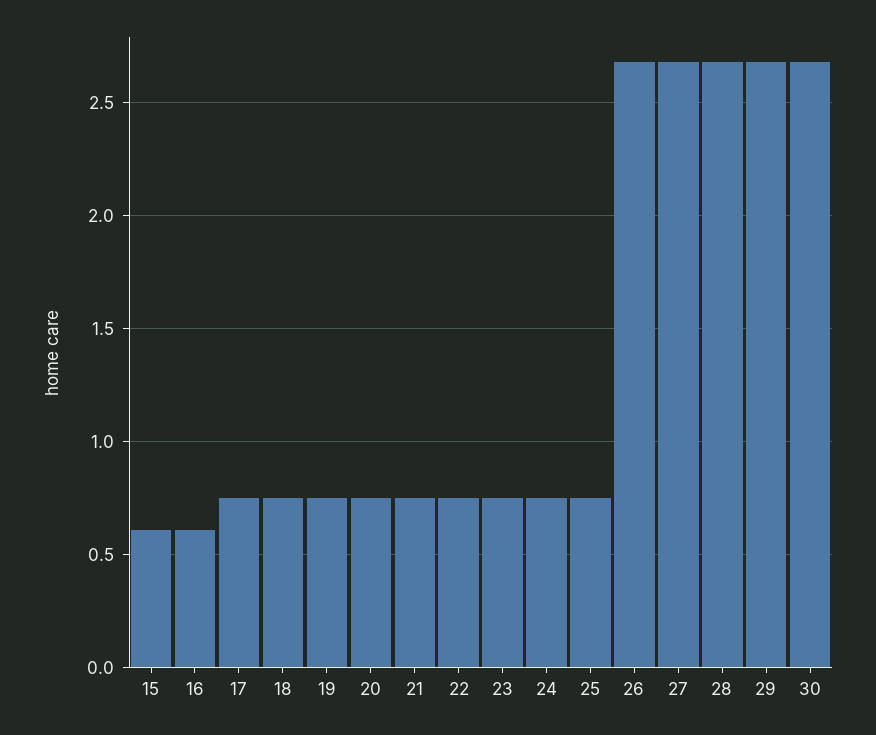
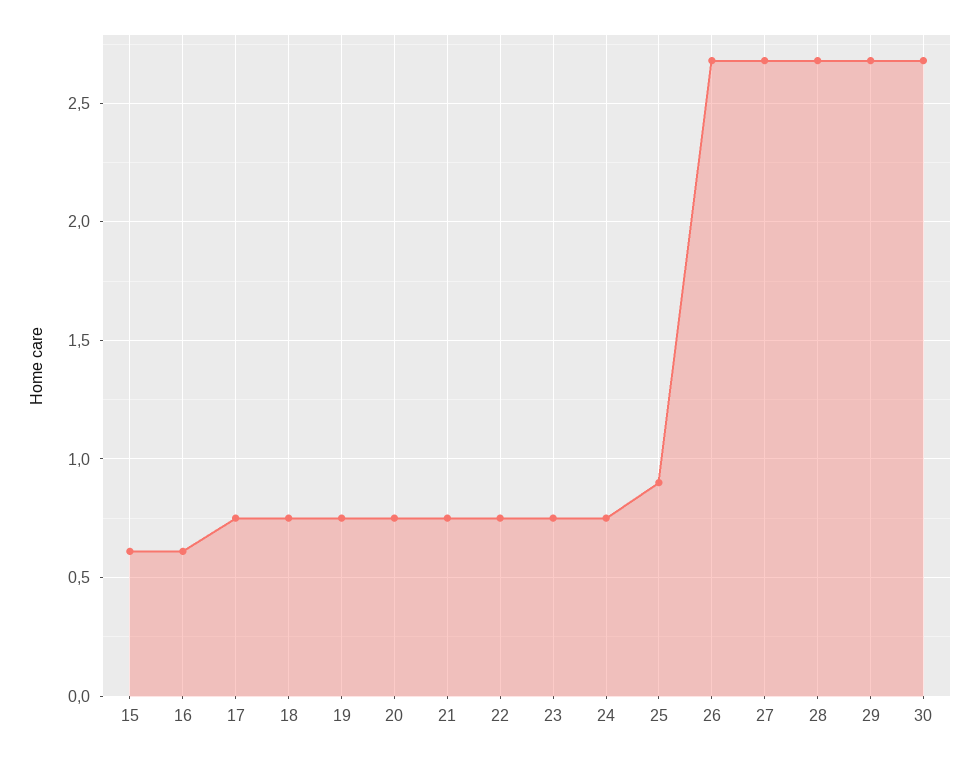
  {
    "15": 0.6,
    "16": 0.6,
    "17": 0.75,
    "18": 0.75,
    "19": 0.75,
    "20": 0.75,
    "21": 0.75,
    "22": 0.75,
    "23": 0.75,
    "24": 0.75,
-   "25": 0.75,
+   "25": 0.9,
    "26": 2.7,
    "27": 2.7,
    "28": 2.7,
    "29": 2.7,
    "30": 2.7
  }

